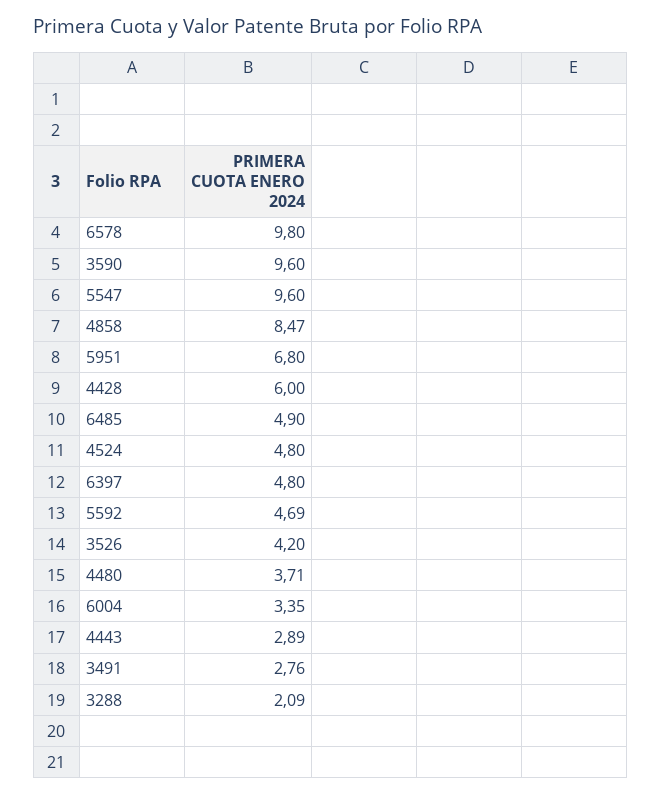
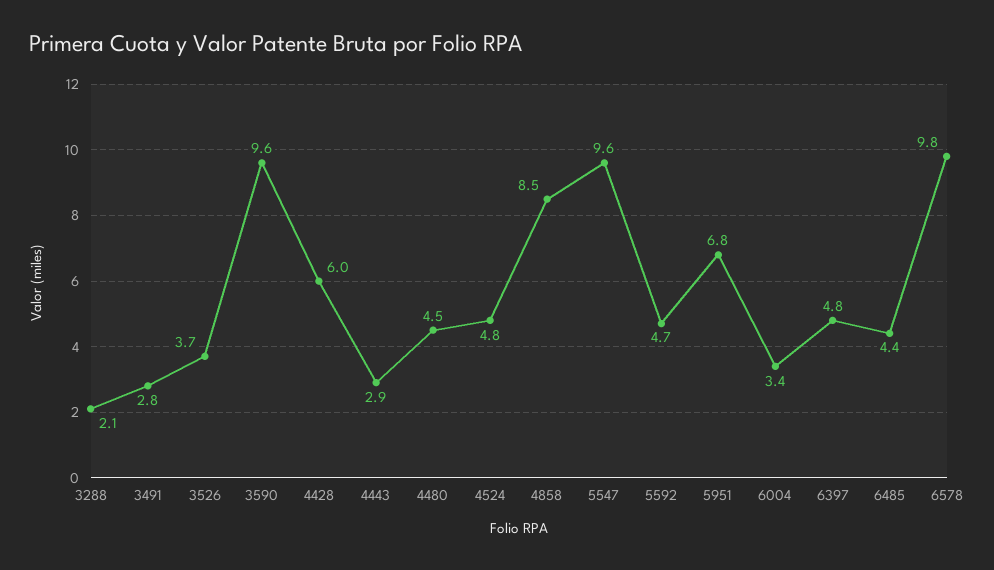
  {
    "6578": 9.8,
    "3590": 9.6,
    "5547": 9.6,
    "4858": 8.47,
    "5951": 6.8,
    "4428": 6,
-   "6485": 4.9,
+   "6485": 4.4,
    "4524": 4.8,
    "6397": 4.8,
    "5592": 4.69,
-   "3526": 4.2,
+   "3526": 3.7,
-   "4480": 3.71,
+   "4480": 4.5,
    "6004": 3.35,
    "4443": 2.89,
    "3491": 2.76,
    "3288": 2.09
  }

